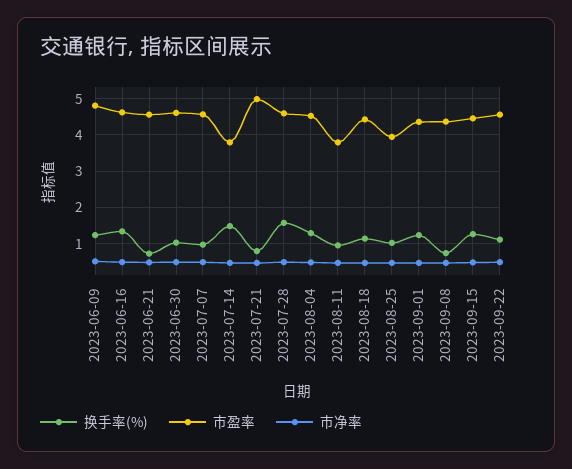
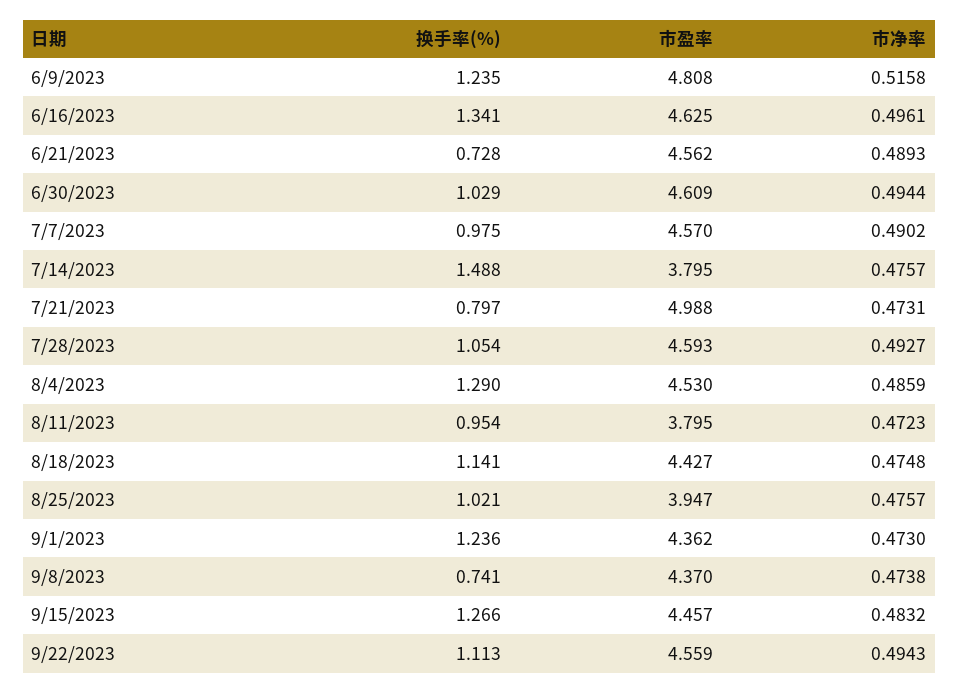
  {
    "换手率(%)": {
      "2023-06-09": 1.235,
      "2023-06-16": 1.341,
      "2023-06-21": 0.728,
      "2023-06-30": 1.029,
      "2023-07-07": 0.975,
      "2023-07-14": 1.488,
      "2023-07-21": 0.797,
-     "2023-07-28": 1.6,
+     "2023-07-28": 1.054,
      "2023-08-04": 1.29,
      "2023-08-11": 0.954,
      "2023-08-18": 1.141,
      "2023-08-25": 1.021,
      "2023-09-01": 1.236,
      "2023-09-08": 0.741,
      "2023-09-15": 1.266,
      "2023-09-22": 1.113
    },
    "市盈率": {
      "2023-06-09": 4.808,
      "2023-06-16": 4.625,
      "2023-06-21": 4.562,
      "2023-06-30": 4.609,
      "2023-07-07": 4.57,
      "2023-07-14": 3.795,
      "2023-07-21": 4.988,
      "2023-07-28": 4.593,
      "2023-08-04": 4.53,
      "2023-08-11": 3.795,
      "2023-08-18": 4.427,
      "2023-08-25": 3.947,
      "2023-09-01": 4.362,
      "2023-09-08": 4.37,
      "2023-09-15": 4.457,
      "2023-09-22": 4.559
    },
    "市净率": {
      "2023-06-09": 0.5158,
      "2023-06-16": 0.4961,
      "2023-06-21": 0.4893,
      "2023-06-30": 0.4944,
      "2023-07-07": 0.4902,
      "2023-07-14": 0.4757,
      "2023-07-21": 0.4731,
      "2023-07-28": 0.4927,
      "2023-08-04": 0.4859,
      "2023-08-11": 0.4723,
      "2023-08-18": 0.4748,
      "2023-08-25": 0.4757,
      "2023-09-01": 0.473,
      "2023-09-08": 0.4738,
      "2023-09-15": 0.4832,
      "2023-09-22": 0.4943
    }
  }

